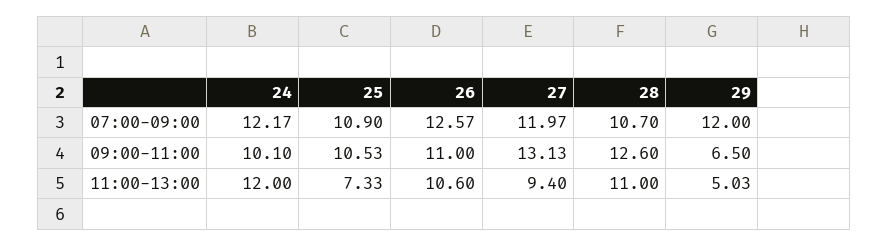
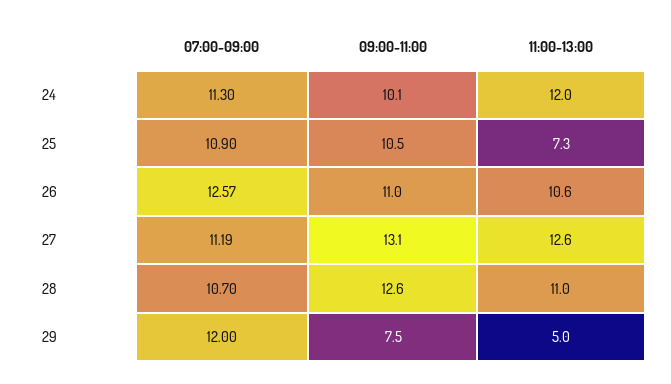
  {
    "24": {
-     "07:00-09:00": 12.17,
+     "07:00-09:00": 11.3,
      "09:00-11:00": 10.1,
      "11:00-13:00": 12
    },
    "25": {
      "07:00-09:00": 10.9,
      "09:00-11:00": 10.53,
      "11:00-13:00": 7.33
    },
    "26": {
      "07:00-09:00": 12.57,
      "09:00-11:00": 11,
      "11:00-13:00": 10.6
    },
    "27": {
-     "07:00-09:00": 11.97,
+     "07:00-09:00": 11.19,
      "09:00-11:00": 13.13,
-     "11:00-13:00": 9.4
+     "11:00-13:00": 12.6
    },
    "28": {
      "07:00-09:00": 10.7,
      "09:00-11:00": 12.6,
      "11:00-13:00": 11
    },
    "29": {
      "07:00-09:00": 12,
-     "09:00-11:00": 6.5,
+     "09:00-11:00": 7.5,
      "11:00-13:00": 5.03
    }
  }

